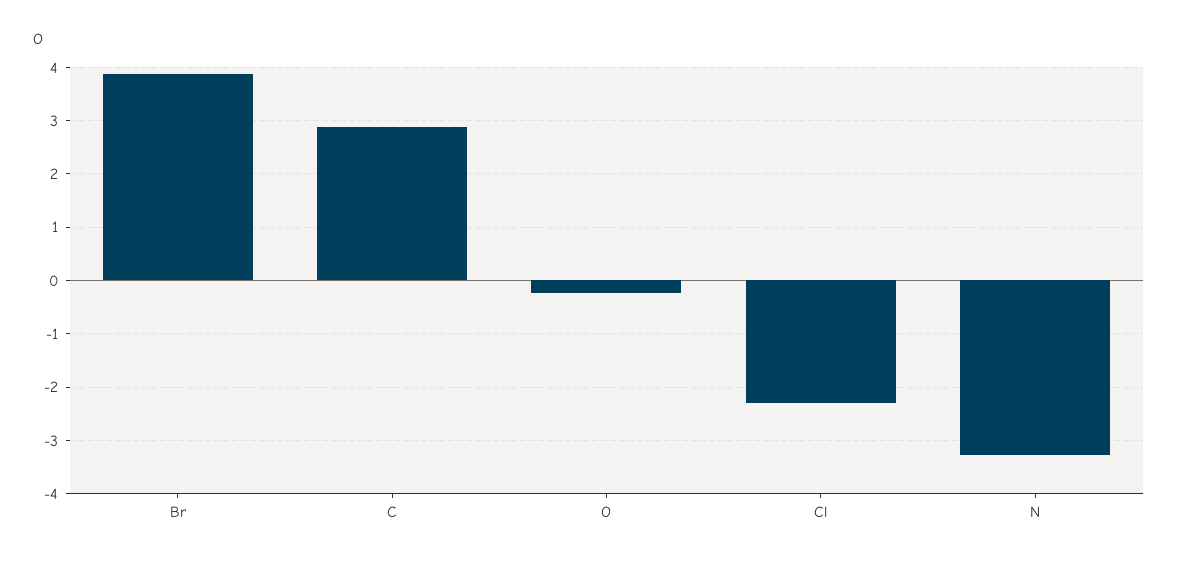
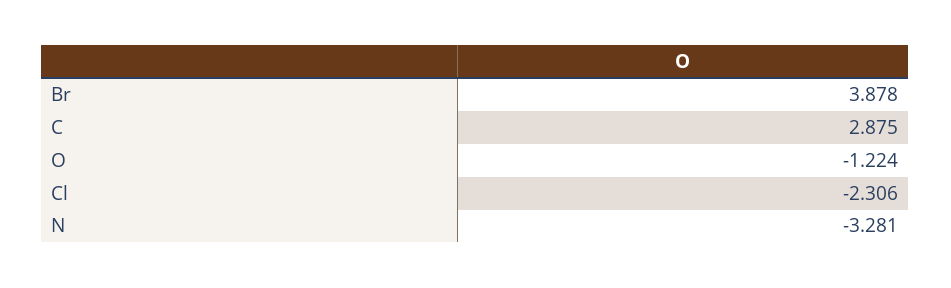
  {
    "Br": 3.878,
    "C": 2.875,
-   "O": -0.2,
+   "O": -1.224,
    "Cl": -2.306,
    "N": -3.281
  }

